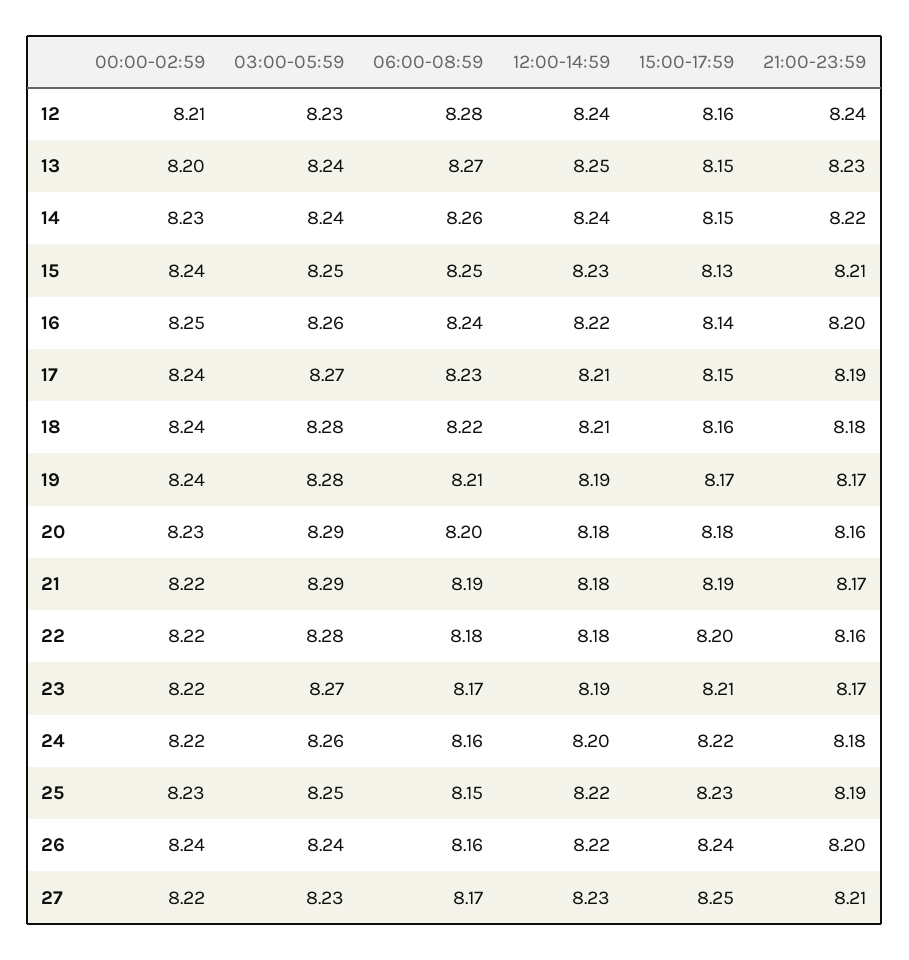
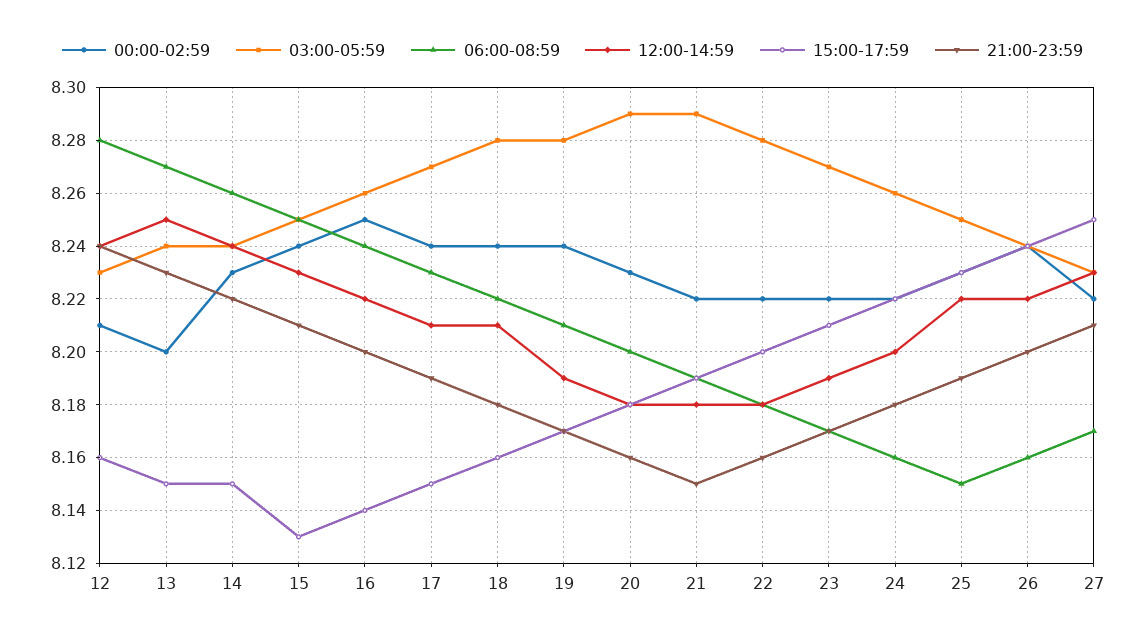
  {
    "00:00-02:59": {
      "12": 8.21,
      "13": 8.2,
      "14": 8.23,
      "15": 8.24,
      "16": 8.25,
      "17": 8.24,
      "18": 8.24,
      "19": 8.24,
      "20": 8.23,
      "21": 8.22,
      "22": 8.22,
      "23": 8.22,
      "24": 8.22,
      "25": 8.23,
      "26": 8.24,
      "27": 8.22
    },
    "03:00-05:59": {
      "12": 8.23,
      "13": 8.24,
      "14": 8.24,
      "15": 8.25,
      "16": 8.26,
      "17": 8.27,
      "18": 8.28,
      "19": 8.28,
      "20": 8.29,
      "21": 8.29,
      "22": 8.28,
      "23": 8.27,
      "24": 8.26,
      "25": 8.25,
      "26": 8.24,
      "27": 8.23
    },
    "06:00-08:59": {
      "12": 8.28,
      "13": 8.27,
      "14": 8.26,
      "15": 8.25,
      "16": 8.24,
      "17": 8.23,
      "18": 8.22,
      "19": 8.21,
      "20": 8.2,
      "21": 8.19,
      "22": 8.18,
      "23": 8.17,
      "24": 8.16,
      "25": 8.15,
      "26": 8.16,
      "27": 8.17
    },
    "12:00-14:59": {
      "12": 8.24,
      "13": 8.25,
      "14": 8.24,
      "15": 8.23,
      "16": 8.22,
      "17": 8.21,
      "18": 8.21,
      "19": 8.19,
      "20": 8.18,
      "21": 8.18,
      "22": 8.18,
      "23": 8.19,
      "24": 8.2,
      "25": 8.22,
      "26": 8.22,
      "27": 8.23
    },
    "15:00-17:59": {
      "12": 8.16,
      "13": 8.15,
      "14": 8.15,
      "15": 8.13,
      "16": 8.14,
      "17": 8.15,
      "18": 8.16,
      "19": 8.17,
      "20": 8.18,
      "21": 8.19,
      "22": 8.2,
      "23": 8.21,
      "24": 8.22,
      "25": 8.23,
      "26": 8.24,
      "27": 8.25
    },
    "21:00-23:59": {
      "12": 8.24,
      "13": 8.23,
      "14": 8.22,
      "15": 8.21,
      "16": 8.2,
      "17": 8.19,
      "18": 8.18,
      "19": 8.17,
      "20": 8.16,
-     "21": 8.17,
+     "21": 8.15,
      "22": 8.16,
      "23": 8.17,
      "24": 8.18,
      "25": 8.19,
      "26": 8.2,
      "27": 8.21
    }
  }

